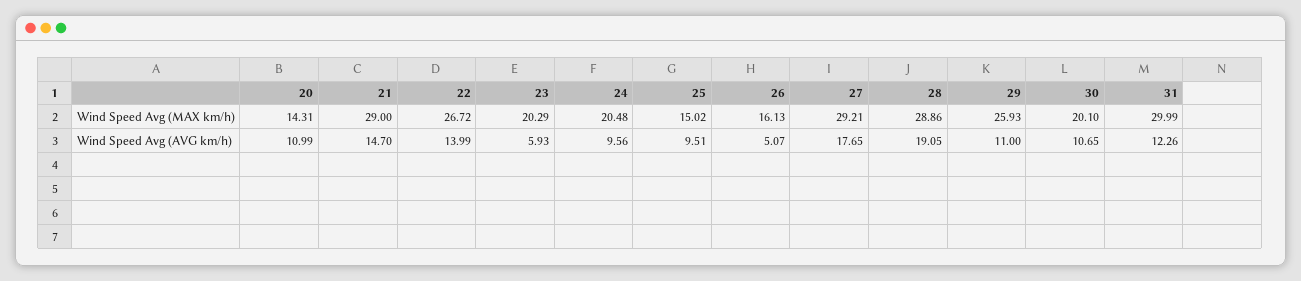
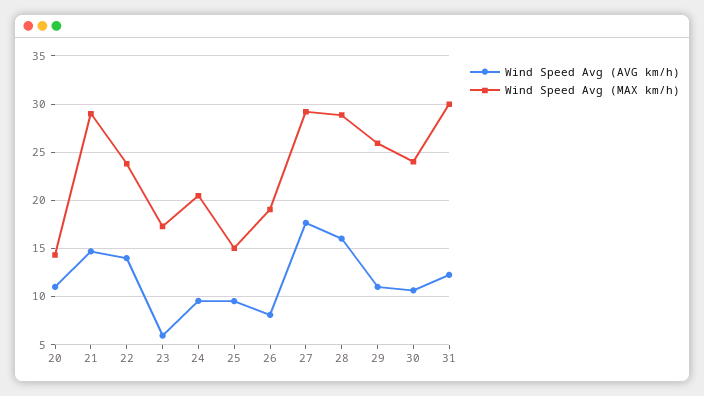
  {
    "Wind Speed Avg (MAX km/h)": {
      "20": 14.31,
      "21": 29,
-     "22": 26.72,
+     "22": 24,
-     "23": 20.29,
+     "23": 17,
      "24": 20.48,
      "25": 15.02,
-     "26": 16.13,
+     "26": 19,
      "27": 29.21,
      "28": 28.86,
      "29": 25.93,
-     "30": 20.1,
+     "30": 24,
      "31": 29.99
    },
    "Wind Speed Avg (AVG km/h)": {
      "20": 10.99,
      "21": 14.7,
      "22": 13.99,
      "23": 5.93,
      "24": 9.56,
      "25": 9.51,
-     "26": 5.07,
+     "26": 8,
      "27": 17.65,
-     "28": 19.05,
+     "28": 16,
      "29": 11,
      "30": 10.65,
      "31": 12.26
    }
  }

